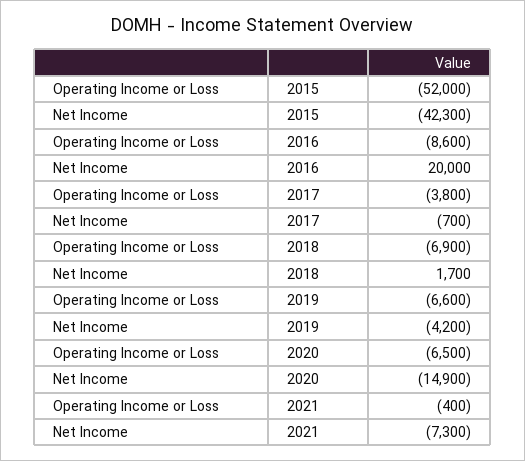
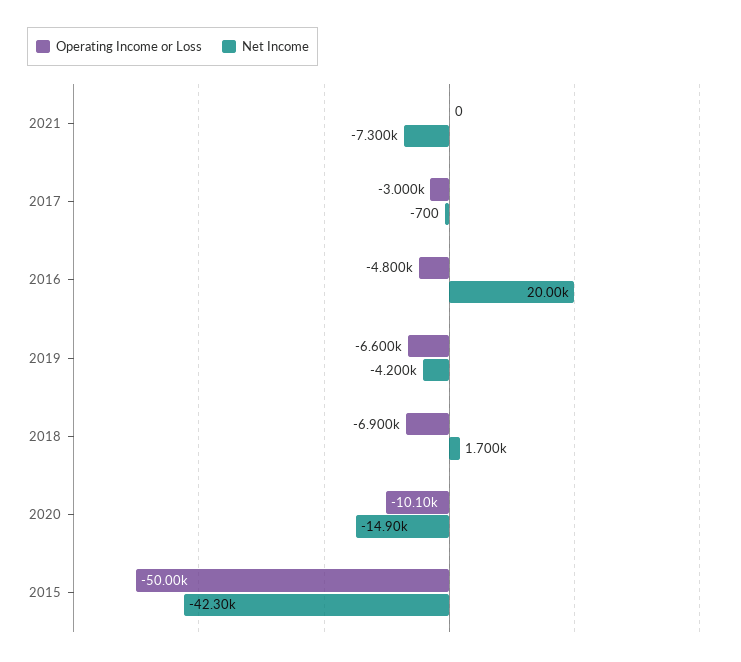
  {
    "Operating Income or Loss": {
-     "2015": -52000,
+     "2015": -50000,
-     "2016": -8600,
+     "2016": -4800,
-     "2017": -3800,
+     "2017": -3000,
      "2018": -6900,
      "2019": -6600,
-     "2020": -6500,
+     "2020": -10100,
-     "2021": -400
+     "2021": 0
    },
    "Net Income": {
      "2015": -42300,
      "2016": 20000,
      "2017": -700,
      "2018": 1700,
      "2019": -4200,
      "2020": -14900,
      "2021": -7300
    }
  }

